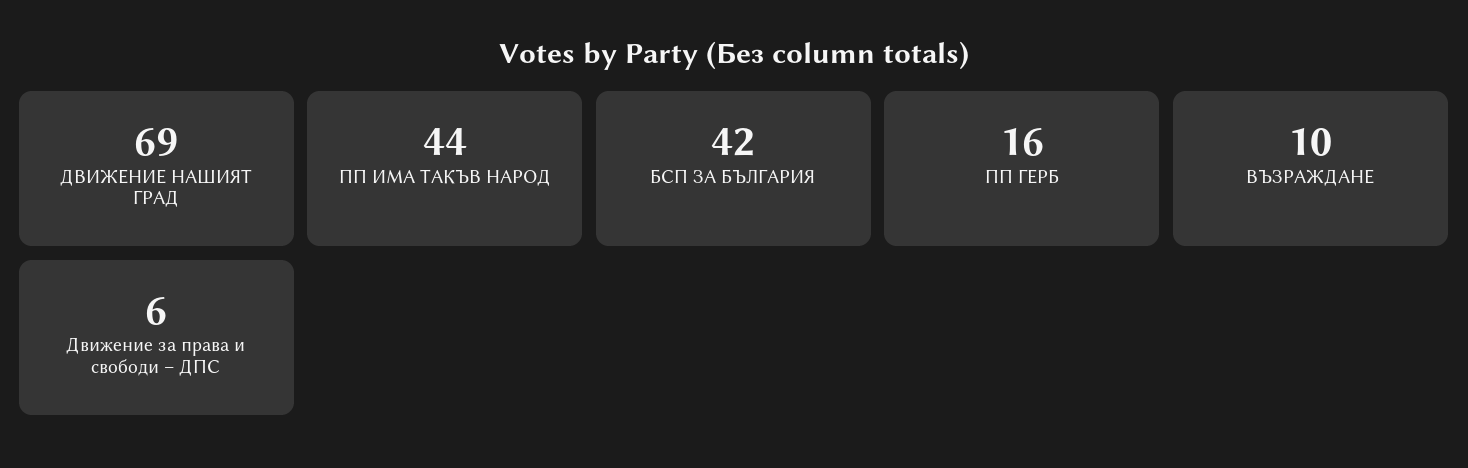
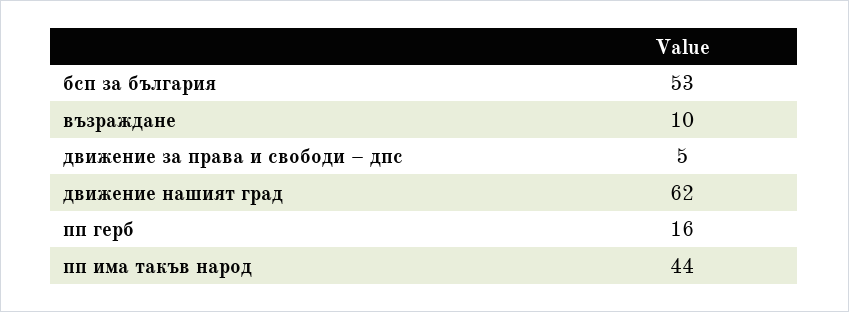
  {
-   "ДВИЖЕНИЕ НАШИЯТ ГРАД": 69,
+   "ДВИЖЕНИЕ НАШИЯТ ГРАД": 62,
    "ПП ИМА ТАКЪВ НАРОД": 44,
-   "БСП ЗА БЪЛГАРИЯ": 42,
+   "БСП ЗА БЪЛГАРИЯ": 53,
    "ПП ГЕРБ": 16,
    "ВЪЗРАЖДАНЕ": 10,
-   "Движение за права и свободи – ДПС": 6
+   "Движение за права и свободи – ДПС": 5
  }

